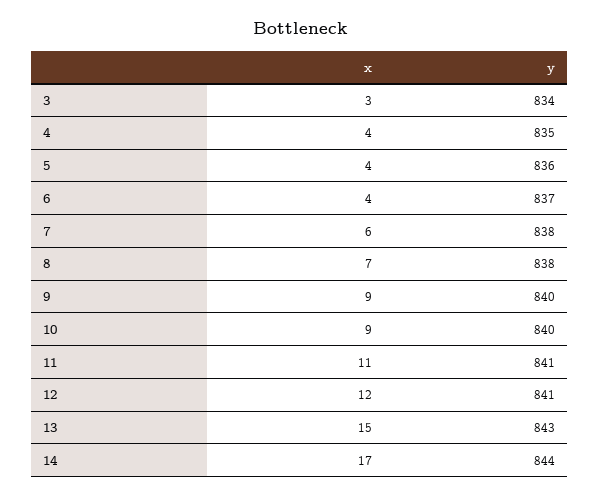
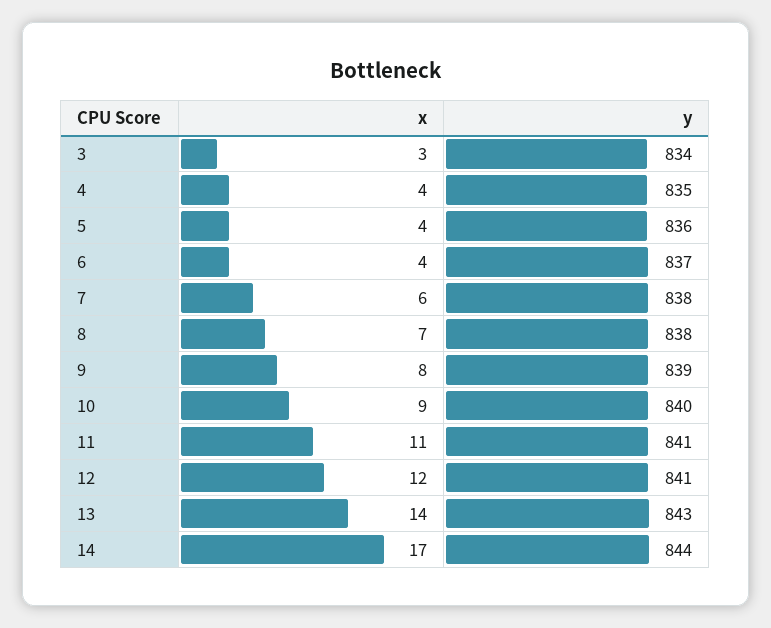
  {
    "x": {
      "3": 3,
      "4": 4,
      "5": 4,
      "6": 4,
      "7": 6,
      "8": 7,
-     "9": 9,
+     "9": 8,
      "10": 9,
      "11": 11,
      "12": 12,
-     "13": 15,
+     "13": 14,
      "14": 17
    },
    "y": {
      "3": 834,
      "4": 835,
      "5": 836,
      "6": 837,
      "7": 838,
      "8": 838,
-     "9": 840,
+     "9": 839,
      "10": 840,
      "11": 841,
      "12": 841,
      "13": 843,
      "14": 844
    }
  }

